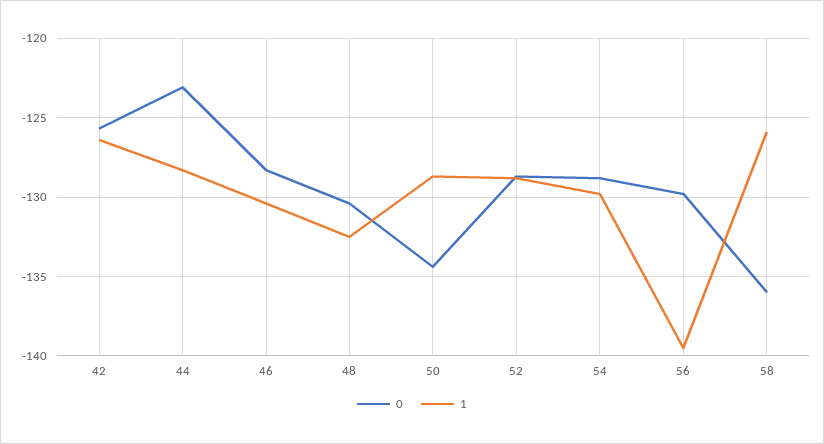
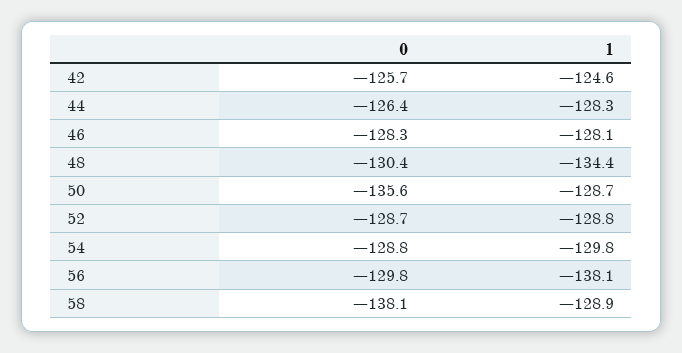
  {
    "0": {
      "42": -125.7,
-     "44": -123,
+     "44": -126.4,
      "46": -128.3,
      "48": -130.4,
-     "50": -134.5,
+     "50": -135.6,
      "52": -128.7,
      "54": -128.8,
      "56": -129.8,
-     "58": -136
+     "58": -138.1
    },
    "1": {
-     "42": -126.5,
+     "42": -124.6,
      "44": -128.3,
-     "46": -130.5,
+     "46": -128.1,
-     "48": -132.5,
+     "48": -134.4,
      "50": -128.7,
      "52": -128.8,
      "54": -129.8,
-     "56": -139.5,
+     "56": -138.1,
-     "58": -126
+     "58": -128.9
    }
  }

